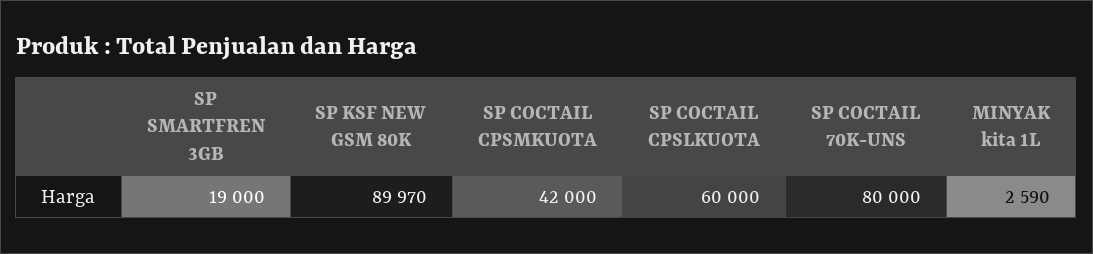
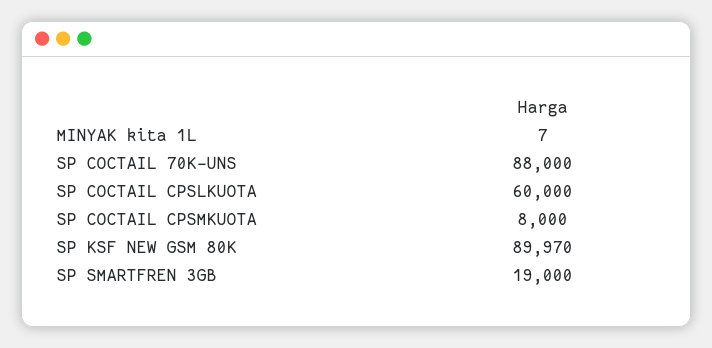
  {
    "SP SMARTFREN 3GB": 19000,
    "SP KSF NEW GSM 80K": 89970,
-   "SP COCTAIL CPSMKUOTA": 42000,
+   "SP COCTAIL CPSMKUOTA": 8000,
    "SP COCTAIL CPSLKUOTA": 60000,
-   "SP COCTAIL 70K-UNS": 80000,
+   "SP COCTAIL 70K-UNS": 88000,
-   "MINYAK kita 1L": 2590
+   "MINYAK kita 1L": 7
  }

